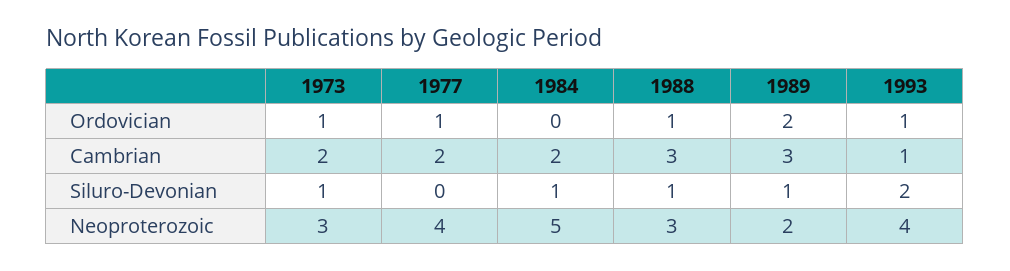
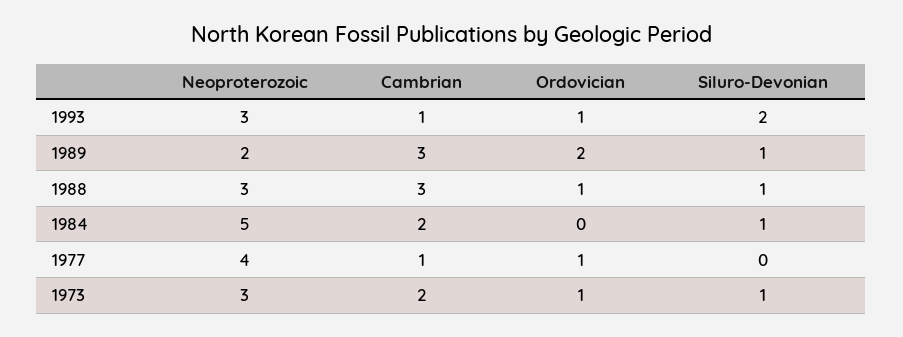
  {
    "1973": {
      "Ordovician": 1,
      "Cambrian": 2,
      "Siluro-Devonian": 1,
      "Neoproterozoic": 3
    },
    "1977": {
      "Ordovician": 1,
-     "Cambrian": 2,
+     "Cambrian": 1,
      "Siluro-Devonian": 0,
      "Neoproterozoic": 4
    },
    "1984": {
      "Ordovician": 0,
      "Cambrian": 2,
      "Siluro-Devonian": 1,
      "Neoproterozoic": 5
    },
    "1988": {
      "Ordovician": 1,
      "Cambrian": 3,
      "Siluro-Devonian": 1,
      "Neoproterozoic": 3
    },
    "1989": {
      "Ordovician": 2,
      "Cambrian": 3,
      "Siluro-Devonian": 1,
      "Neoproterozoic": 2
    },
    "1993": {
      "Ordovician": 1,
      "Cambrian": 1,
      "Siluro-Devonian": 2,
-     "Neoproterozoic": 4
+     "Neoproterozoic": 3
    }
  }

